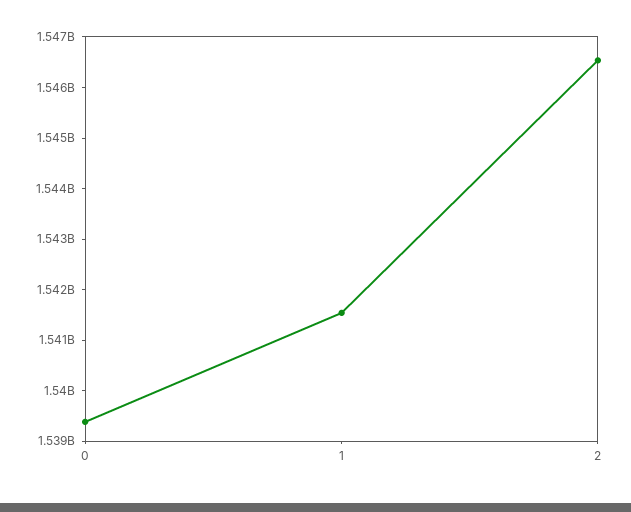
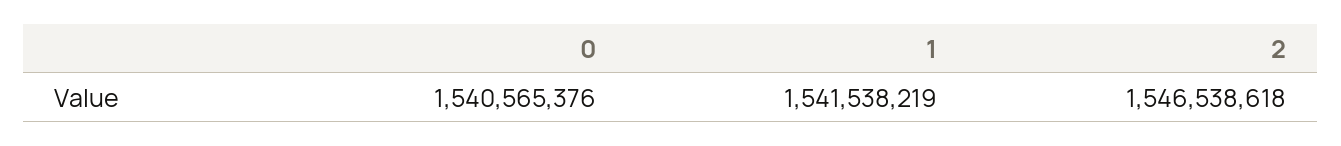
  {
-   "0": 1539400000,
+   "0": 1540565376,
    "1": 1541538219,
    "2": 1546538618
  }

